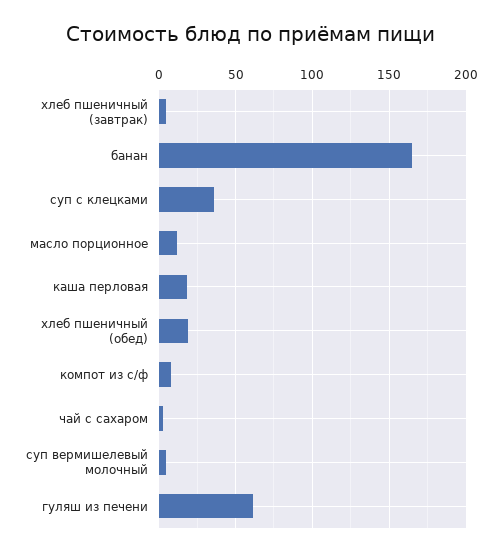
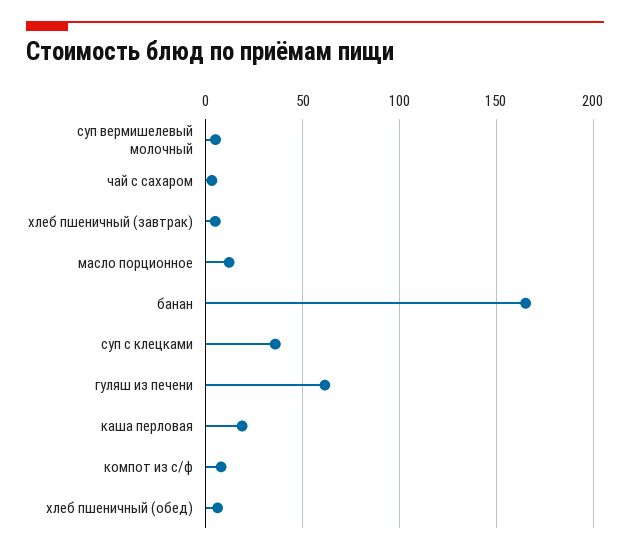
  {
    "хлеб пшеничный (завтрак)": 5,
    "банан": 165,
    "суп с клецками": 35,
    "масло порционное": 10,
    "каша перловая": 20,
-   "хлеб пшеничный (обед)": 20,
+   "хлеб пшеничный (обед)": 5,
    "компот из с/ф": 10,
    "чай с сахаром": 5,
    "суп вермишелевый молочный": 5,
    "гуляш из печени": 60
  }

